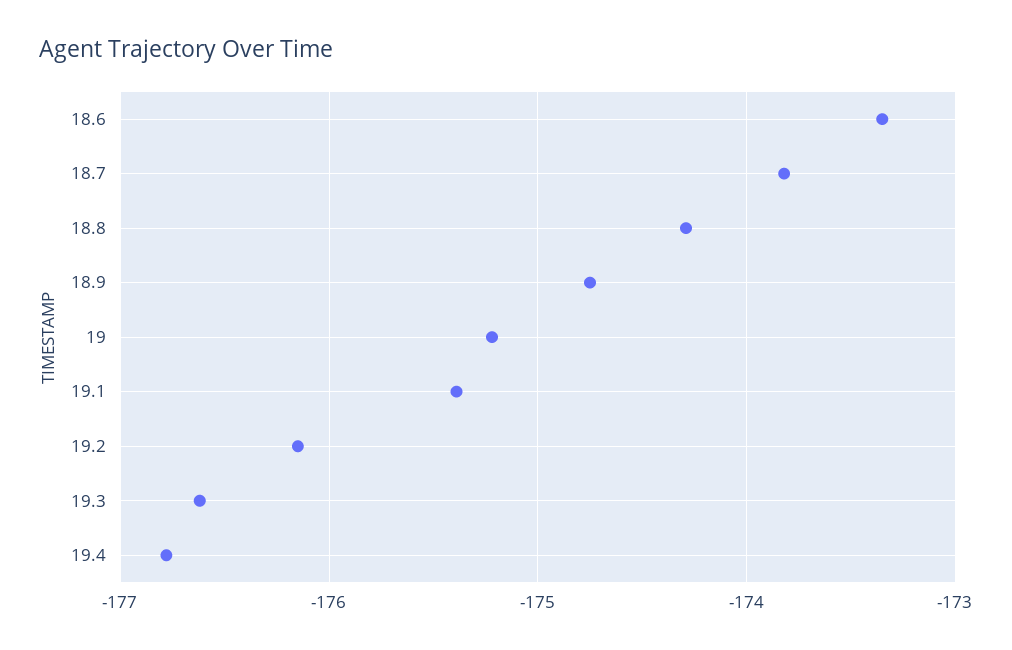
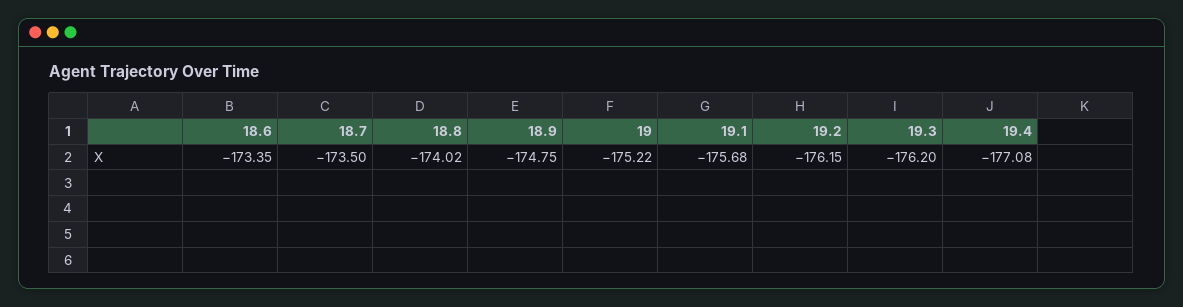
  {
    "18.6": -173.35,
-   "18.7": -173.8,
+   "18.7": -173.5,
-   "18.8": -174.3,
+   "18.8": -174.02,
    "18.9": -174.75,
    "19": -175.22,
-   "19.1": -175.4,
+   "19.1": -175.68,
    "19.2": -176.15,
-   "19.3": -176.6,
+   "19.3": -176.2,
-   "19.4": -176.8
+   "19.4": -177.08
  }

